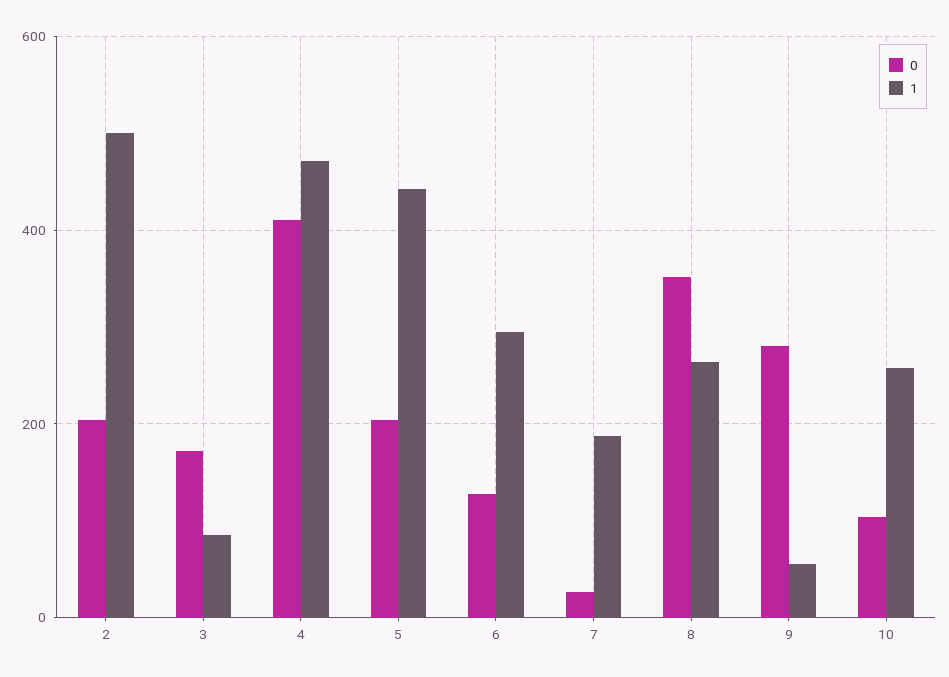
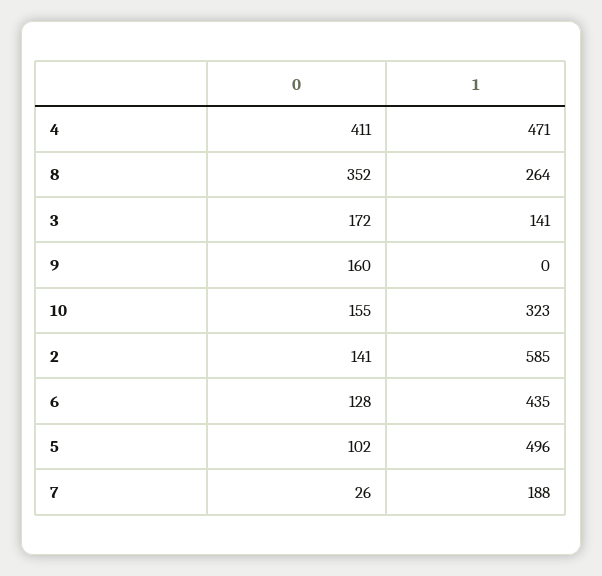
  {
    "0": {
-     "2": 200,
+     "2": 141,
      "3": 172,
      "4": 411,
-     "5": 200,
+     "5": 102,
      "6": 128,
      "7": 26,
      "8": 352,
-     "9": 280,
+     "9": 160,
-     "10": 100
+     "10": 155
    },
    "1": {
-     "2": 500,
+     "2": 585,
-     "3": 80,
+     "3": 141,
      "4": 471,
-     "5": 440,
+     "5": 496,
-     "6": 300,
+     "6": 435,
      "7": 188,
      "8": 264,
-     "9": 60,
+     "9": 0,
-     "10": 260
+     "10": 323
    }
  }

